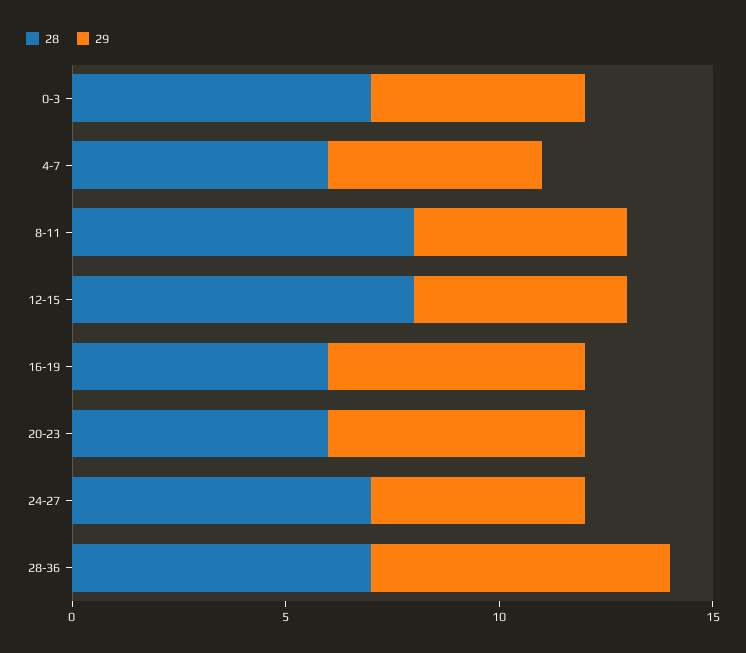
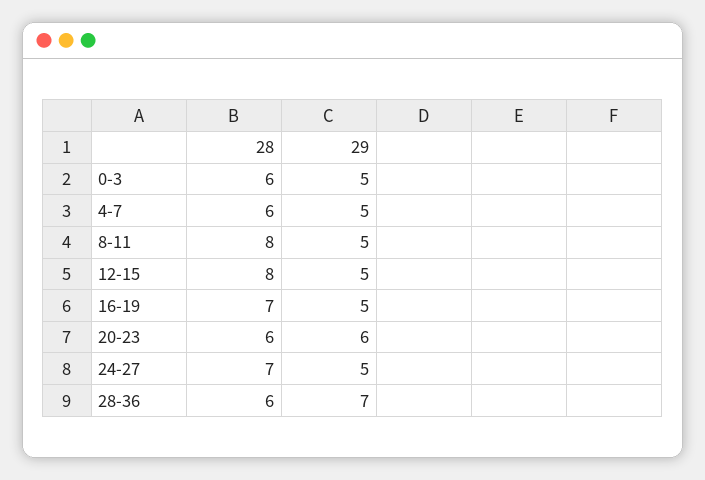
  {
    "28": {
-     "0-3": 7,
+     "0-3": 6,
      "4-7": 6,
      "8-11": 8,
      "12-15": 8,
-     "16-19": 6,
+     "16-19": 7,
      "20-23": 6,
      "24-27": 7,
-     "28-36": 7
+     "28-36": 6
    },
    "29": {
      "0-3": 5,
      "4-7": 5,
      "8-11": 5,
      "12-15": 5,
-     "16-19": 6,
+     "16-19": 5,
      "20-23": 6,
      "24-27": 5,
      "28-36": 7
    }
  }

